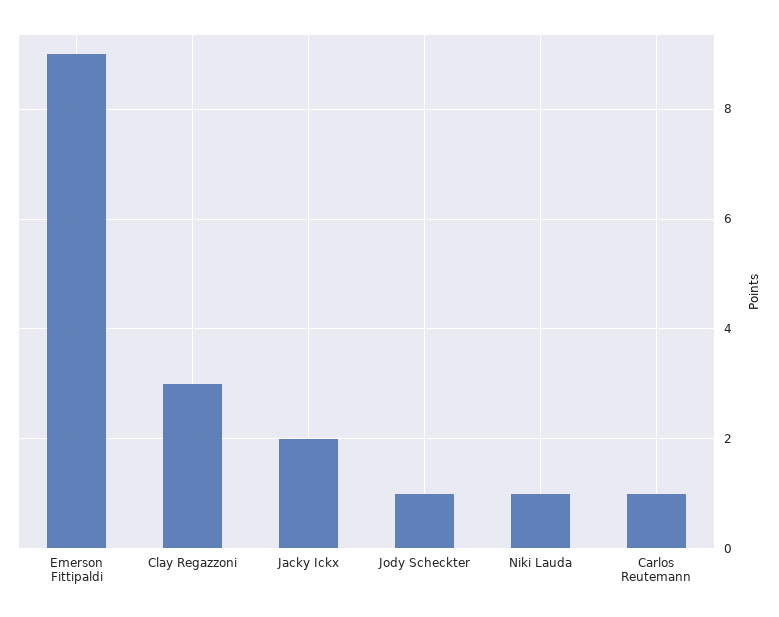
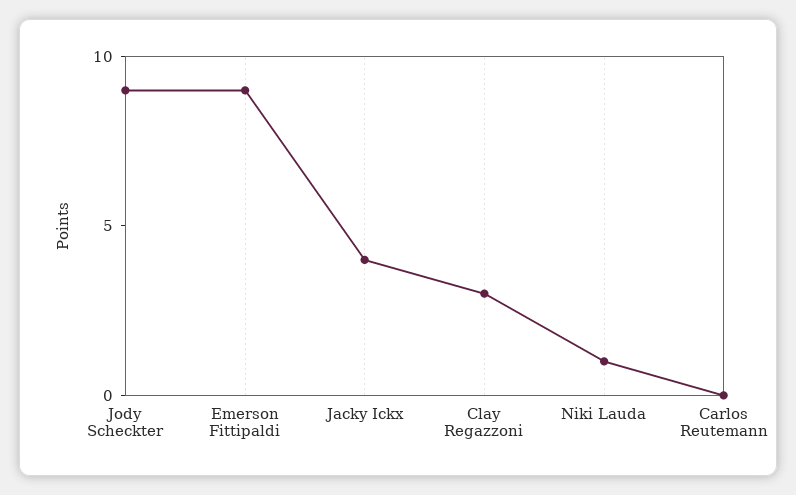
  {
    "Emerson Fittipaldi": 9,
    "Clay Regazzoni": 3,
-   "Jacky Ickx": 2,
+   "Jacky Ickx": 4,
-   "Jody Scheckter": 1,
+   "Jody Scheckter": 9,
    "Niki Lauda": 1,
-   "Carlos Reutemann": 1
+   "Carlos Reutemann": 0
  }

